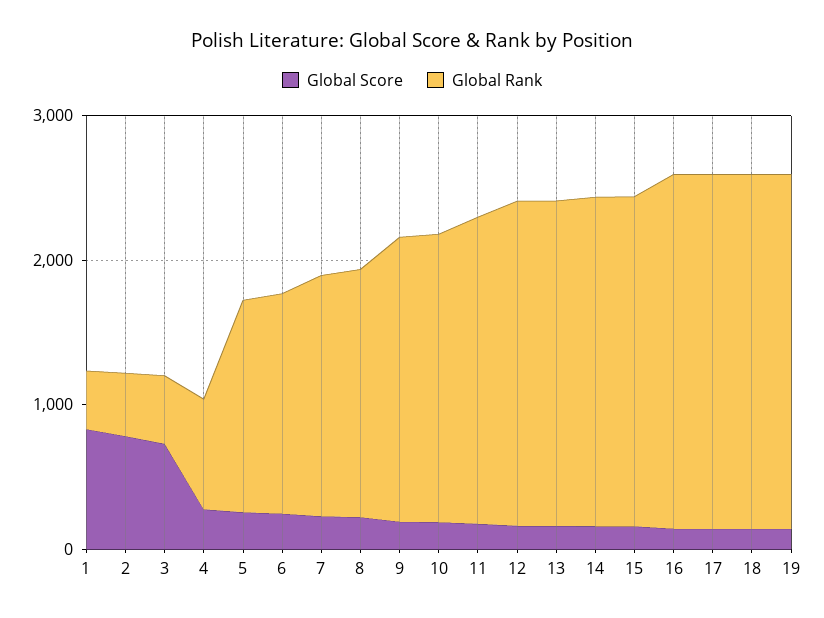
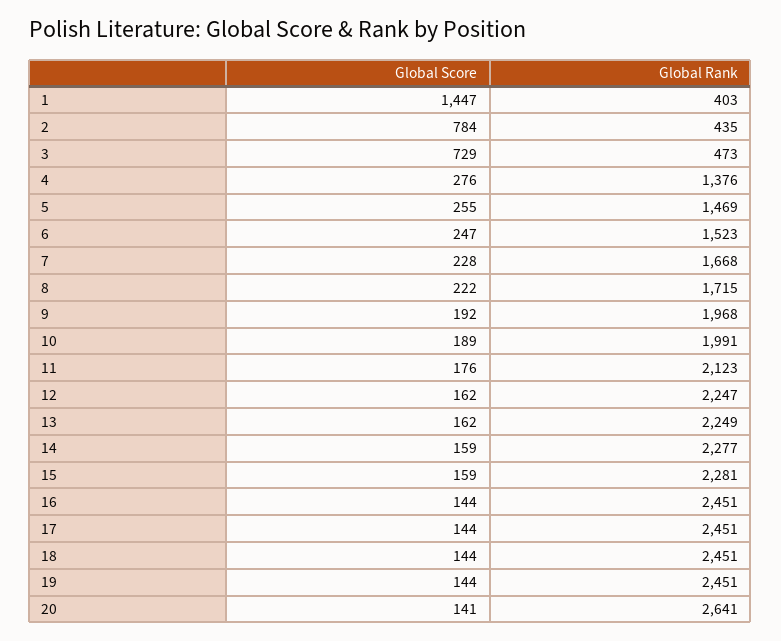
  {
    "Global Score": {
-     "1": 800,
+     "1": 1447,
      "2": 784,
      "3": 729,
      "4": 276,
      "5": 255,
      "6": 247,
      "7": 228,
      "8": 222,
      "9": 192,
      "10": 189,
      "11": 176,
      "12": 162,
      "13": 162,
      "14": 159,
      "15": 159,
      "16": 144,
      "17": 144,
      "18": 144,
-     "19": 144
+     "19": 144,
+     "20": 141
    },
    "Global Rank": {
      "1": 403,
      "2": 435,
      "3": 473,
-     "4": 800,
+     "4": 1376,
      "5": 1469,
      "6": 1523,
      "7": 1668,
      "8": 1715,
      "9": 1968,
      "10": 1991,
      "11": 2123,
      "12": 2247,
      "13": 2249,
      "14": 2277,
      "15": 2281,
      "16": 2451,
      "17": 2451,
      "18": 2451,
-     "19": 2451
+     "19": 2451,
+     "20": 2641
    }
  }

